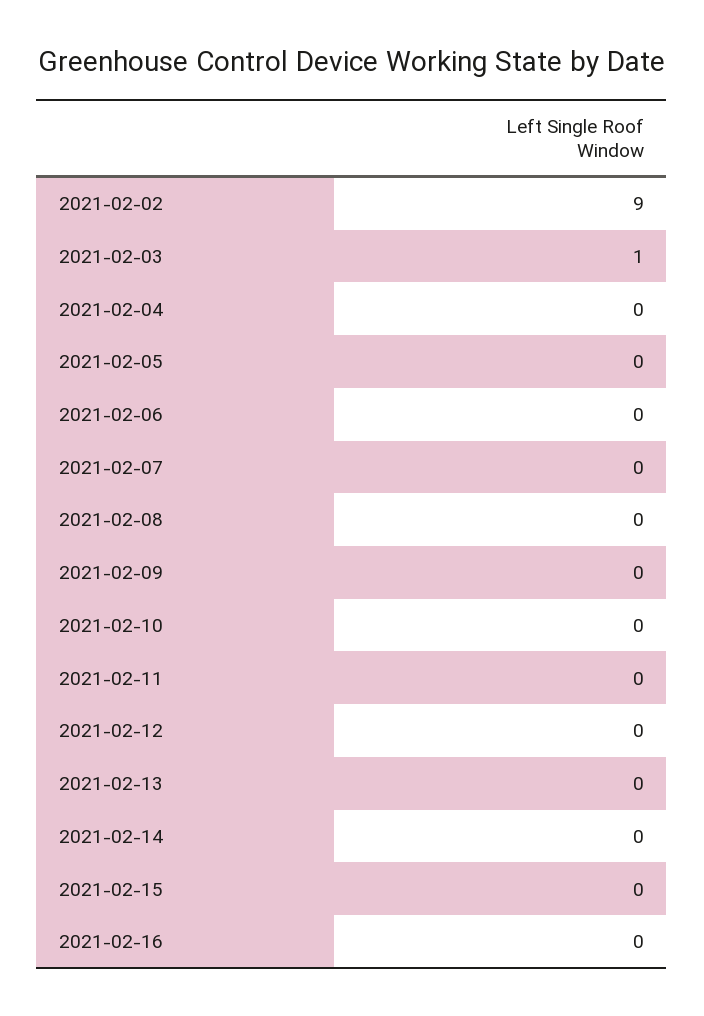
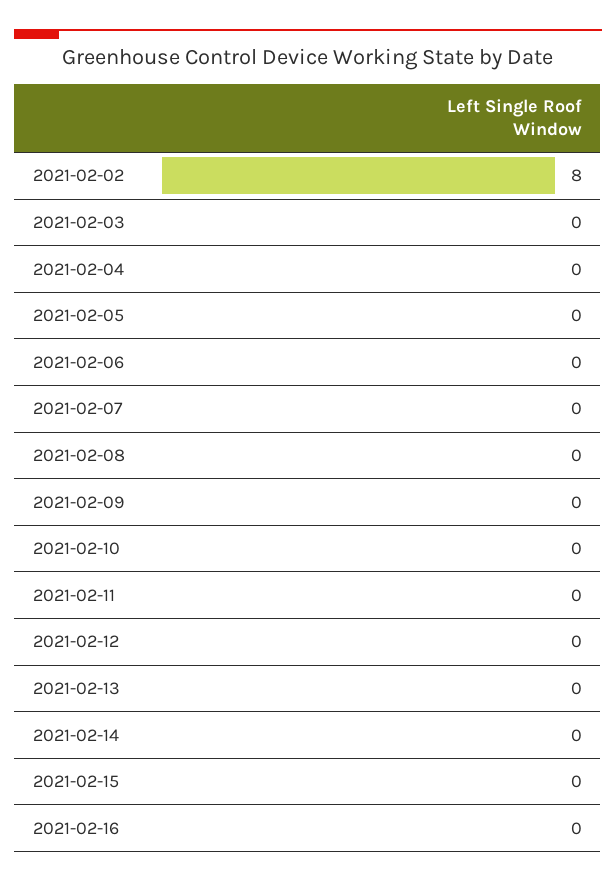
  {
-   "2021-02-02": 9,
+   "2021-02-02": 8,
-   "2021-02-03": 1,
+   "2021-02-03": 0,
    "2021-02-04": 0,
    "2021-02-05": 0,
    "2021-02-06": 0,
    "2021-02-07": 0,
    "2021-02-08": 0,
    "2021-02-09": 0,
    "2021-02-10": 0,
    "2021-02-11": 0,
    "2021-02-12": 0,
    "2021-02-13": 0,
    "2021-02-14": 0,
    "2021-02-15": 0,
    "2021-02-16": 0
  }

